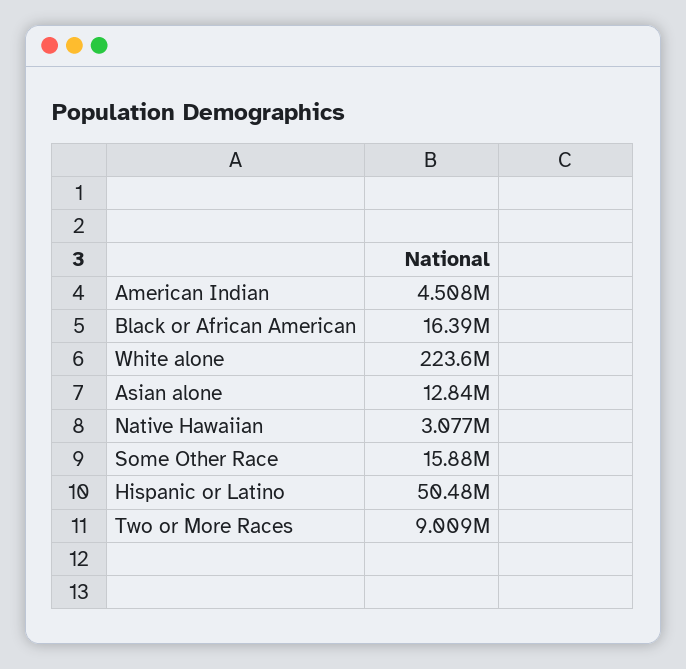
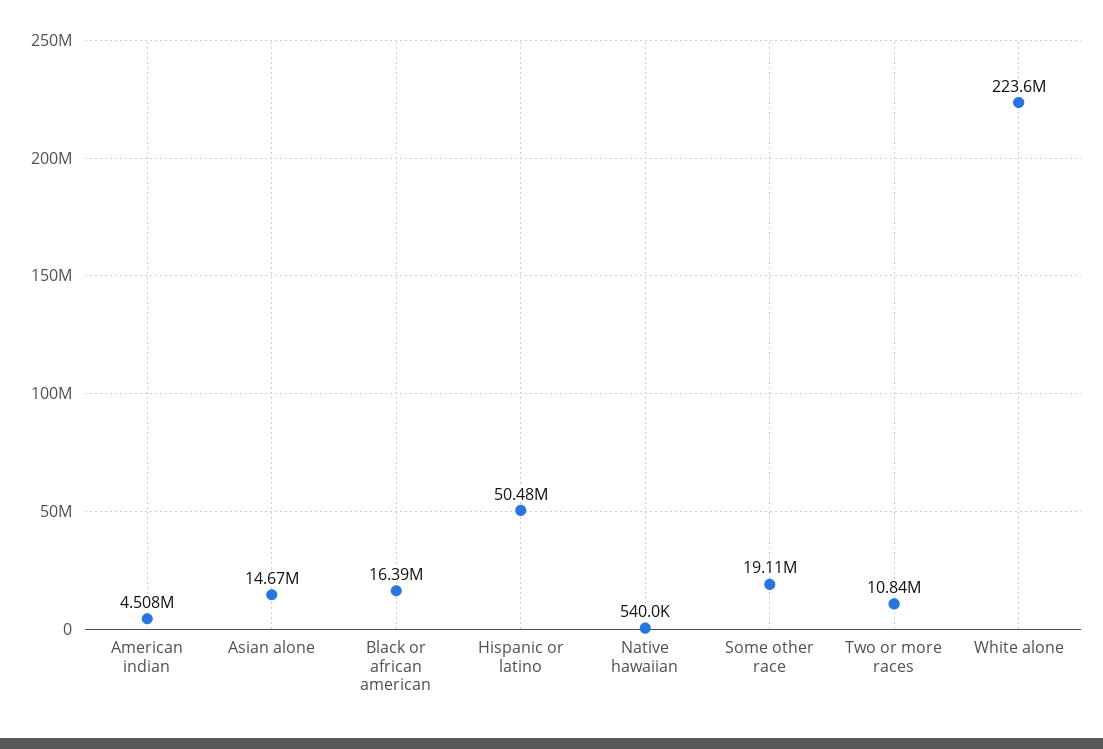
  {
    "American Indian": 4508000,
    "Black or African American": 16390000,
    "White alone": 223600000,
-   "Asian alone": 12840000,
+   "Asian alone": 14670000,
-   "Native Hawaiian": 3077000,
+   "Native Hawaiian": 540000,
-   "Some Other Race": 15880000,
+   "Some Other Race": 19110000,
    "Hispanic or Latino": 50480000,
-   "Two or More Races": 9009000
+   "Two or More Races": 10840000
  }

